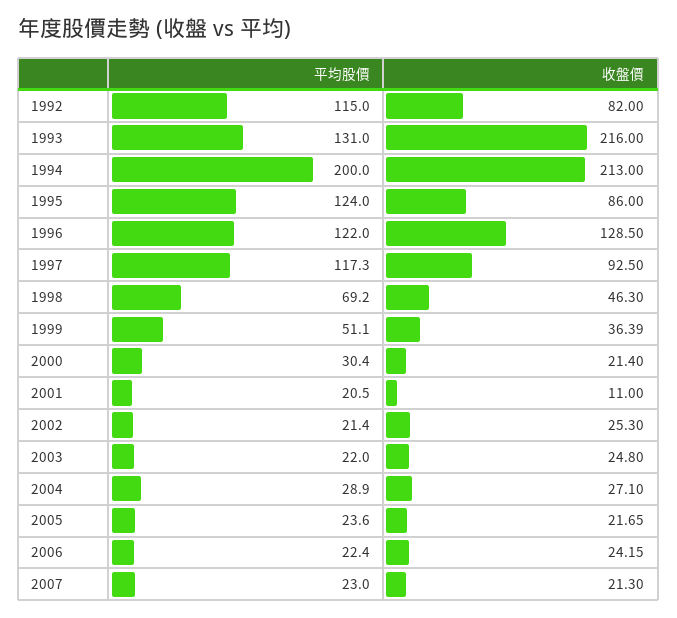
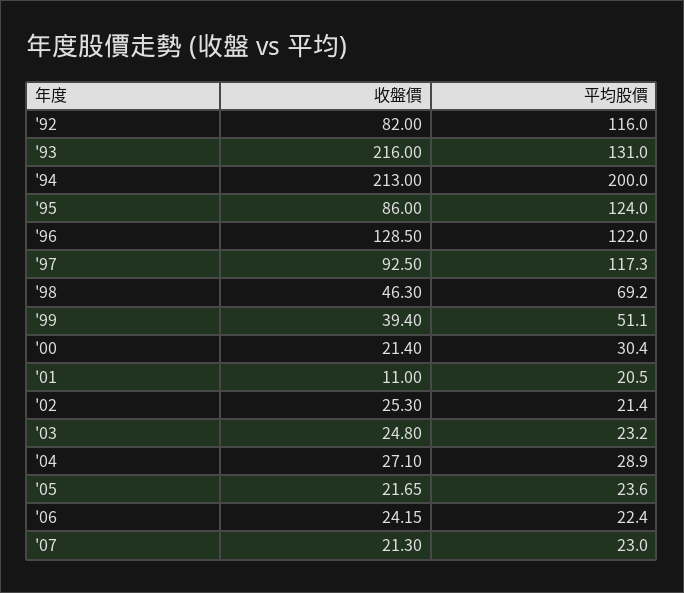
  {
    "平均股價": {
-     "1992": 115,
+     "1992": 116,
      "1993": 131,
      "1994": 200,
      "1995": 124,
      "1996": 122,
      "1997": 117.3,
      "1998": 69.2,
      "1999": 51.1,
      "2000": 30.4,
      "2001": 20.5,
      "2002": 21.4,
-     "2003": 22,
+     "2003": 23.2,
      "2004": 28.9,
      "2005": 23.6,
      "2006": 22.4,
      "2007": 23
    },
    "收盤價": {
      "1992": 82,
      "1993": 216,
      "1994": 213,
      "1995": 86,
      "1996": 128.5,
      "1997": 92.5,
      "1998": 46.3,
-     "1999": 36.39,
+     "1999": 39.4,
      "2000": 21.4,
      "2001": 11,
      "2002": 25.3,
      "2003": 24.8,
      "2004": 27.1,
      "2005": 21.65,
      "2006": 24.15,
      "2007": 21.3
    }
  }

